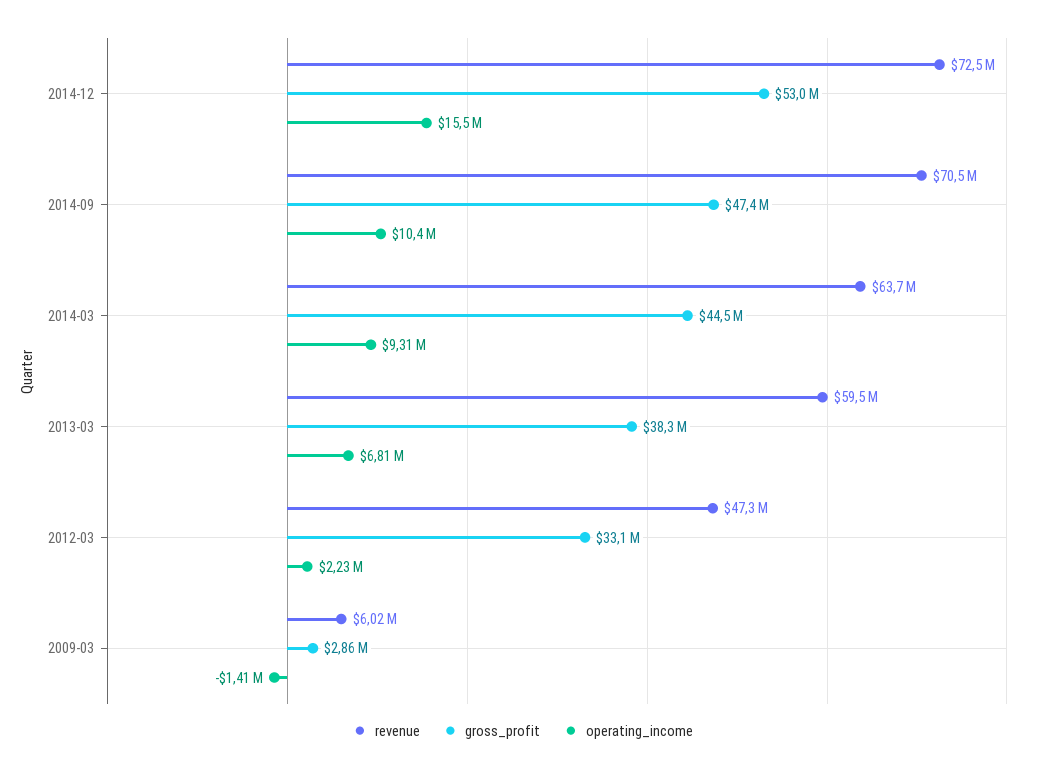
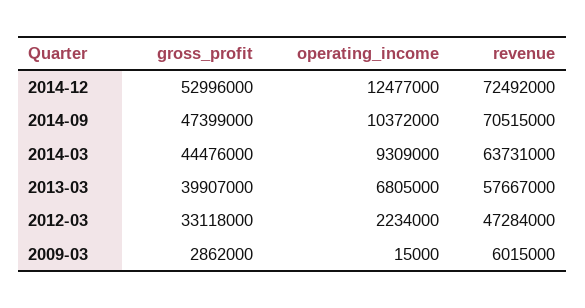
  {
    "revenue": {
      "2014-12": 72492000,
      "2014-09": 70515000,
      "2014-03": 63731000,
-     "2013-03": 59500000,
+     "2013-03": 57667000,
      "2012-03": 47284000,
      "2009-03": 6015000
    },
    "gross_profit": {
      "2014-12": 52996000,
      "2014-09": 47399000,
      "2014-03": 44476000,
-     "2013-03": 38300000,
+     "2013-03": 39907000,
      "2012-03": 33118000,
      "2009-03": 2862000
    },
    "operating_income": {
-     "2014-12": 15500000,
+     "2014-12": 12477000,
      "2014-09": 10372000,
      "2014-03": 9309000,
      "2013-03": 6805000,
      "2012-03": 2234000,
-     "2009-03": -1410000
+     "2009-03": 15000
    }
  }

